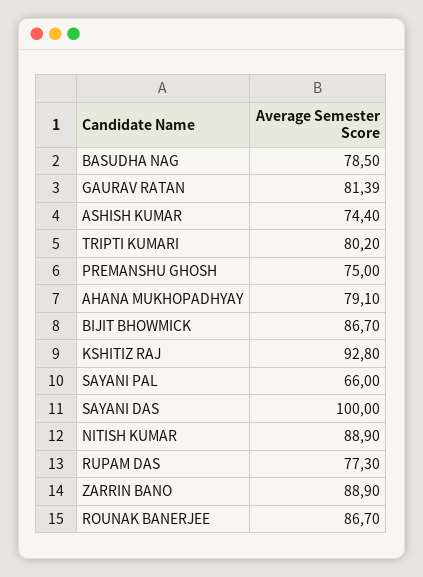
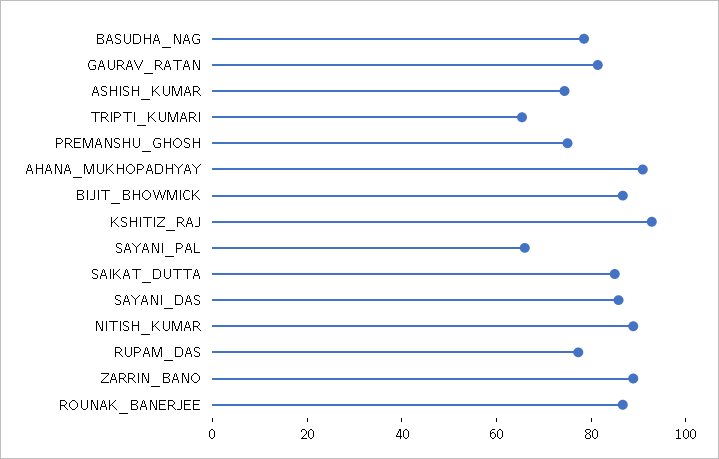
  {
    "BASUDHA NAG": 78.5,
    "GAURAV RATAN": 81.39,
    "ASHISH KUMAR": 74.4,
-   "TRIPTI KUMARI": 80.2,
+   "TRIPTI KUMARI": 65,
    "PREMANSHU GHOSH": 75,
-   "AHANA MUKHOPADHYAY": 79.1,
+   "AHANA MUKHOPADHYAY": 90,
    "BIJIT BHOWMICK": 86.7,
    "KSHITIZ RAJ": 92.8,
    "SAYANI PAL": 66,
-   "SAYANI DAS": 100,
+   "SAYANI DAS": 85,
    "NITISH KUMAR": 88.9,
    "RUPAM DAS": 77.3,
    "ZARRIN BANO": 88.9,
-   "ROUNAK BANERJEE": 86.7
+   "ROUNAK BANERJEE": 86.7,
+   "SAIKAT_DUTTA": 85
  }

